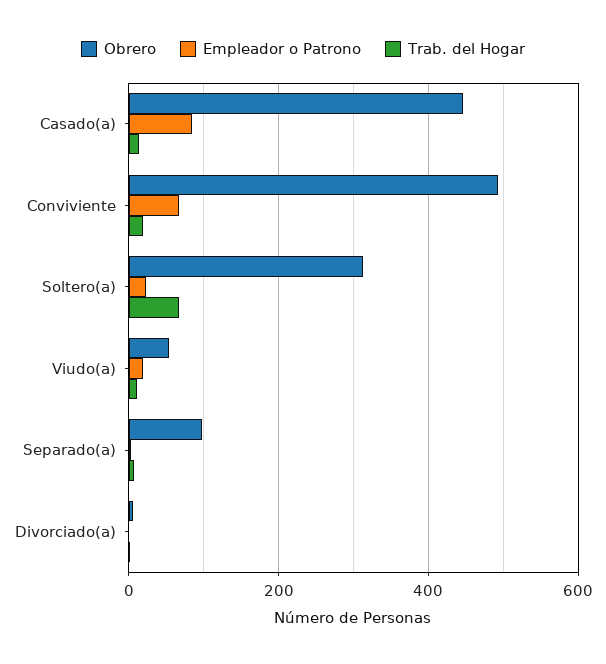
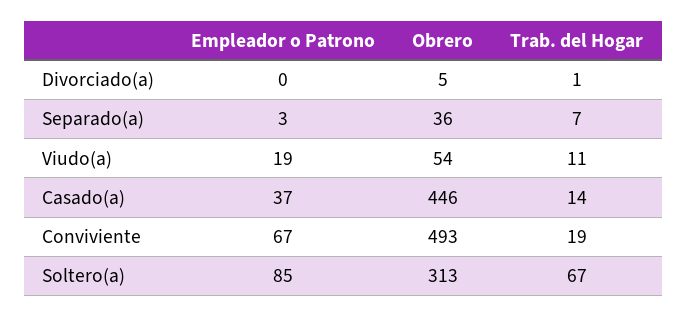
  {
    "Obrero": {
      "Casado(a)": 446,
      "Conviviente": 493,
      "Soltero(a)": 313,
      "Viudo(a)": 54,
-     "Separado(a)": 100,
+     "Separado(a)": 36,
      "Divorciado(a)": 5
    },
    "Empleador o Patrono": {
-     "Casado(a)": 80,
+     "Casado(a)": 37,
      "Conviviente": 67,
-     "Soltero(a)": 20,
+     "Soltero(a)": 85,
      "Viudo(a)": 19,
      "Separado(a)": 3,
      "Divorciado(a)": 0
    },
    "Trab. del Hogar": {
      "Casado(a)": 14,
      "Conviviente": 19,
      "Soltero(a)": 67,
      "Viudo(a)": 11,
      "Separado(a)": 7,
      "Divorciado(a)": 1
    }
  }

